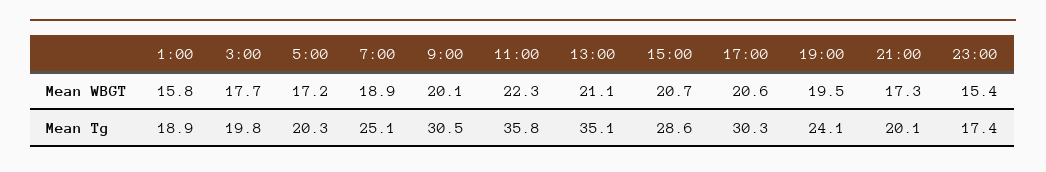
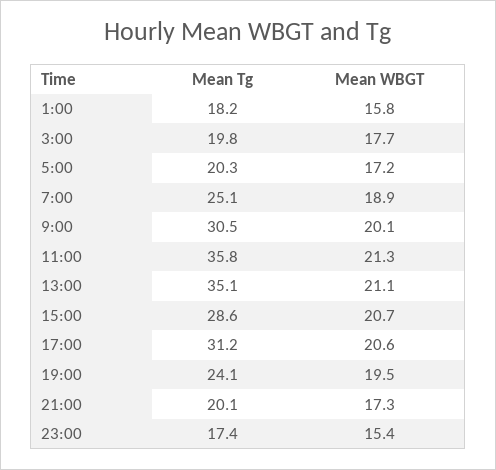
  {
    "1:00": {
      "Mean WBGT": 15.8,
-     "Mean Tg": 18.9
+     "Mean Tg": 18.2
    },
    "3:00": {
      "Mean WBGT": 17.7,
      "Mean Tg": 19.8
    },
    "5:00": {
      "Mean WBGT": 17.2,
      "Mean Tg": 20.3
    },
    "7:00": {
      "Mean WBGT": 18.9,
      "Mean Tg": 25.1
    },
    "9:00": {
      "Mean WBGT": 20.1,
      "Mean Tg": 30.5
    },
    "11:00": {
-     "Mean WBGT": 22.3,
+     "Mean WBGT": 21.3,
      "Mean Tg": 35.8
    },
    "13:00": {
      "Mean WBGT": 21.1,
      "Mean Tg": 35.1
    },
    "15:00": {
      "Mean WBGT": 20.7,
      "Mean Tg": 28.6
    },
    "17:00": {
      "Mean WBGT": 20.6,
-     "Mean Tg": 30.3
+     "Mean Tg": 31.2
    },
    "19:00": {
      "Mean WBGT": 19.5,
      "Mean Tg": 24.1
    },
    "21:00": {
      "Mean WBGT": 17.3,
      "Mean Tg": 20.1
    },
    "23:00": {
      "Mean WBGT": 15.4,
      "Mean Tg": 17.4
    }
  }

